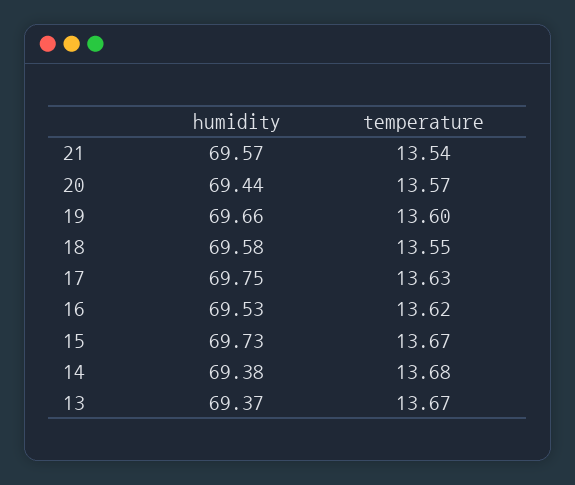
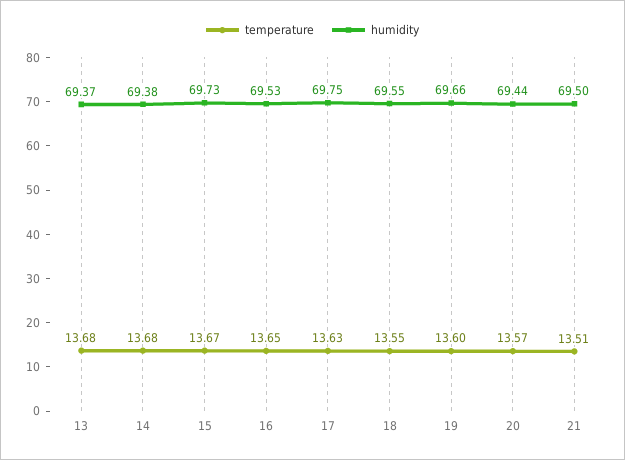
  {
    "humidity": {
-     "21": 69.57,
+     "21": 69.5,
      "20": 69.44,
      "19": 69.66,
-     "18": 69.58,
+     "18": 69.55,
      "17": 69.75,
      "16": 69.53,
      "15": 69.73,
      "14": 69.38,
      "13": 69.37
    },
    "temperature": {
-     "21": 13.54,
+     "21": 13.51,
      "20": 13.57,
      "19": 13.6,
      "18": 13.55,
      "17": 13.63,
-     "16": 13.62,
+     "16": 13.65,
      "15": 13.67,
      "14": 13.68,
-     "13": 13.67
+     "13": 13.68
    }
  }

